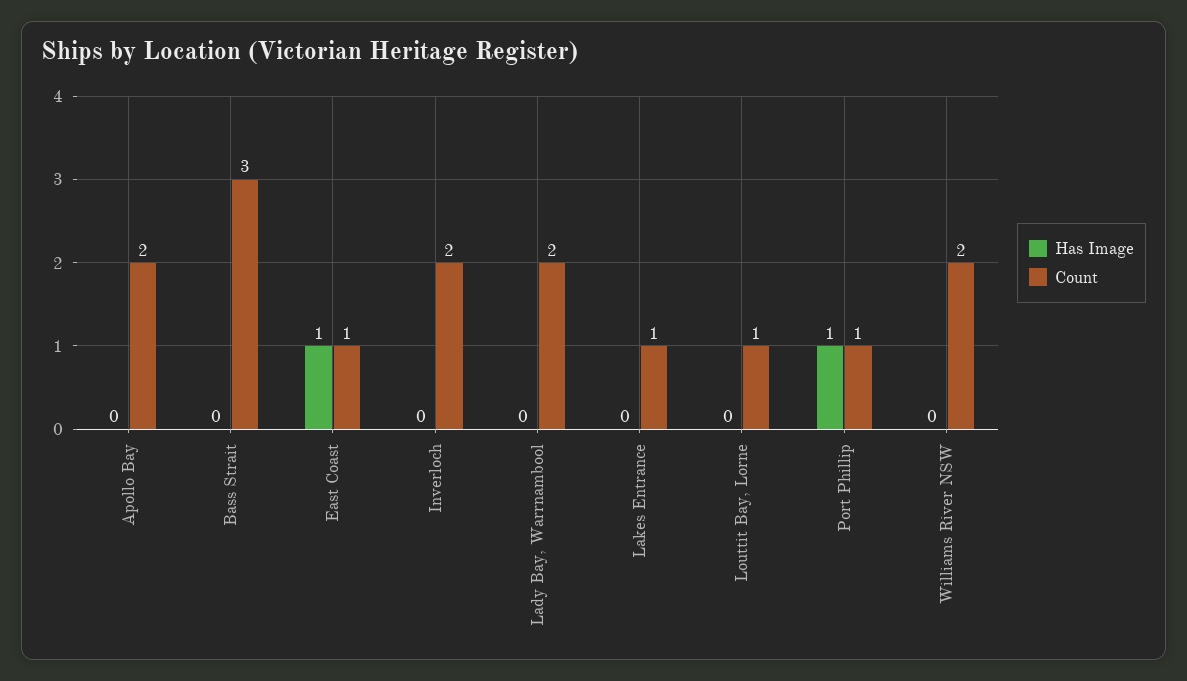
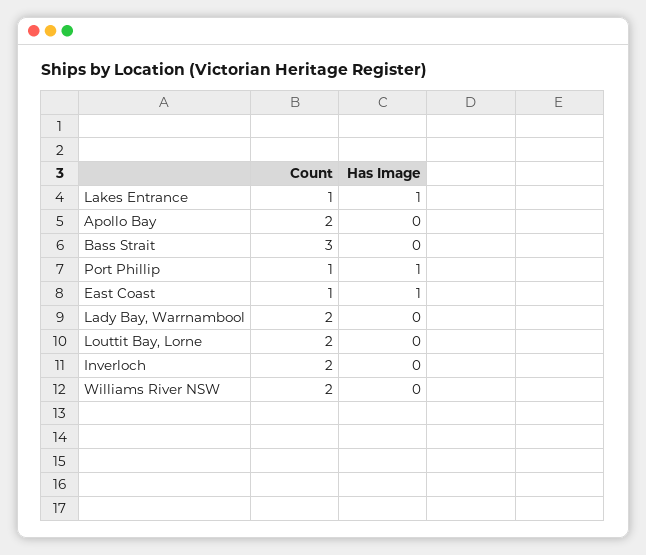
  {
    "Has Image": {
      "Apollo Bay": 0,
      "Bass Strait": 0,
      "East Coast": 1,
      "Inverloch": 0,
      "Lady Bay, Warrnambool": 0,
-     "Lakes Entrance": 0,
+     "Lakes Entrance": 1,
      "Louttit Bay, Lorne": 0,
      "Port Phillip": 1,
      "Williams River NSW": 0
    },
    "Count": {
      "Apollo Bay": 2,
      "Bass Strait": 3,
      "East Coast": 1,
      "Inverloch": 2,
      "Lady Bay, Warrnambool": 2,
      "Lakes Entrance": 1,
-     "Louttit Bay, Lorne": 1,
+     "Louttit Bay, Lorne": 2,
      "Port Phillip": 1,
      "Williams River NSW": 2
    }
  }

